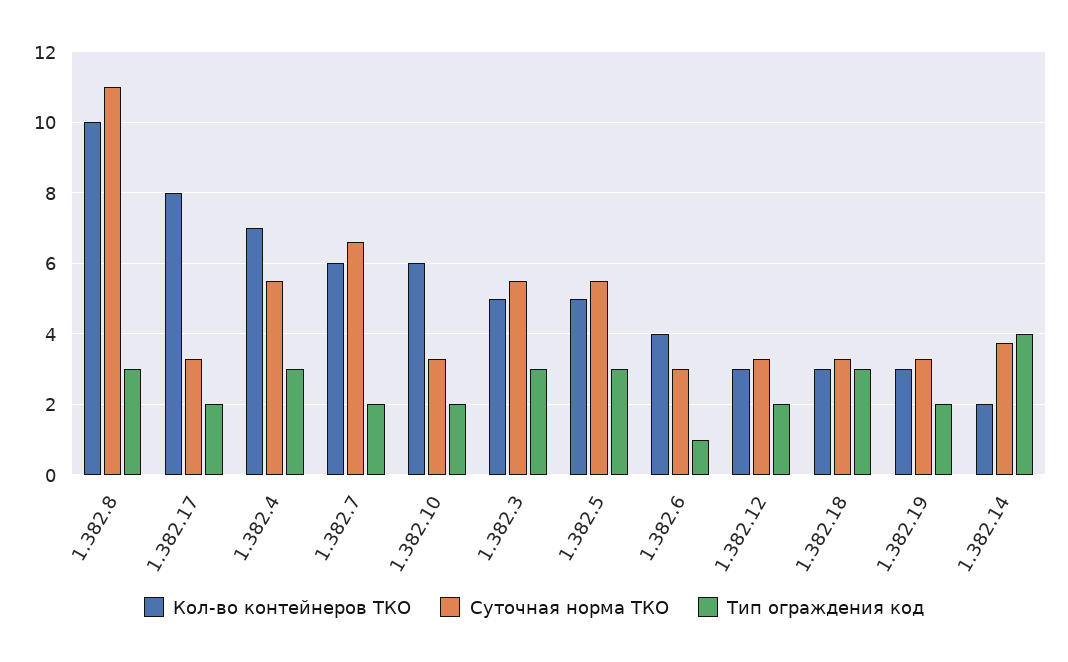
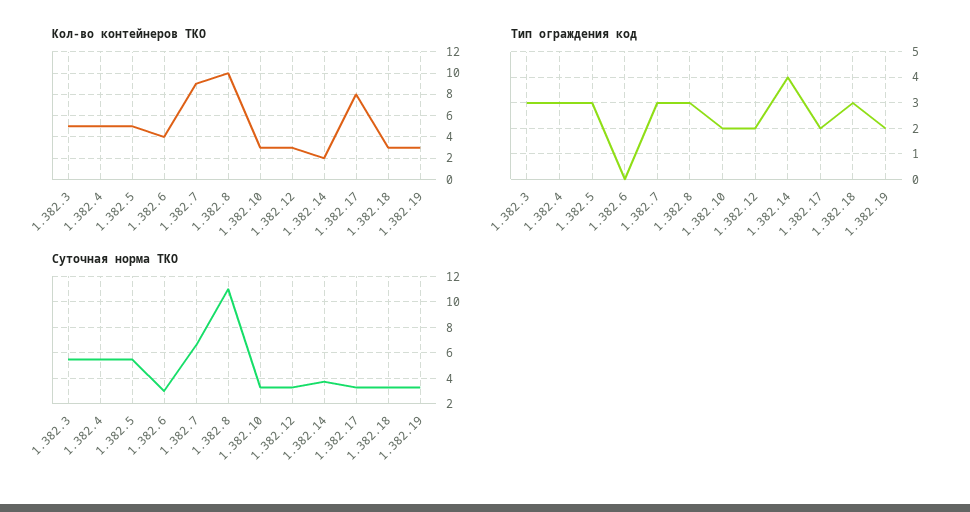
  {
    "Кол-во контейнеров ТКО": {
      "1.382.8": 10,
      "1.382.17": 8,
-     "1.382.4": 7,
+     "1.382.4": 5,
-     "1.382.7": 6,
+     "1.382.7": 9,
-     "1.382.10": 6,
+     "1.382.10": 3,
      "1.382.3": 5,
      "1.382.5": 5,
      "1.382.6": 4,
      "1.382.12": 3,
      "1.382.18": 3,
      "1.382.19": 3,
      "1.382.14": 2
    },
    "Суточная норма ТКО": {
      "1.382.8": 11,
      "1.382.17": 3.4,
      "1.382.4": 5.6,
      "1.382.7": 6.6,
      "1.382.10": 3.4,
      "1.382.3": 5.6,
      "1.382.5": 5.6,
      "1.382.6": 3,
      "1.382.12": 3.4,
      "1.382.18": 3.4,
      "1.382.19": 3.4,
      "1.382.14": 3.8
    },
    "Тип ограждения код": {
      "1.382.8": 3,
      "1.382.17": 2,
      "1.382.4": 3,
-     "1.382.7": 2,
+     "1.382.7": 3,
      "1.382.10": 2,
      "1.382.3": 3,
      "1.382.5": 3,
-     "1.382.6": 1,
+     "1.382.6": 0,
      "1.382.12": 2,
      "1.382.18": 3,
      "1.382.19": 2,
      "1.382.14": 4
    }
  }

